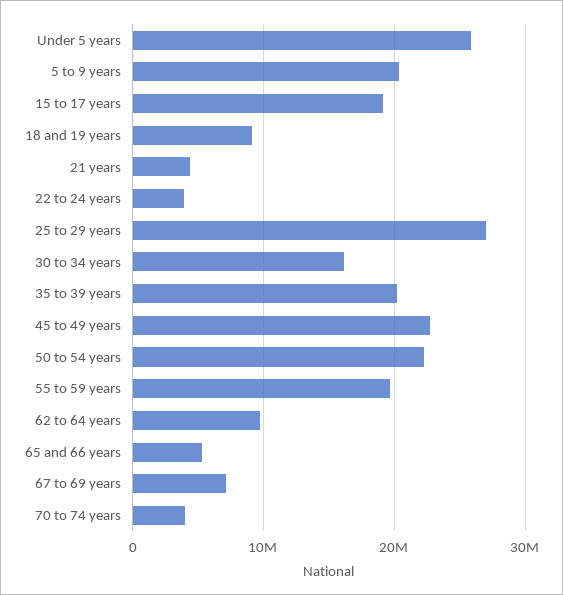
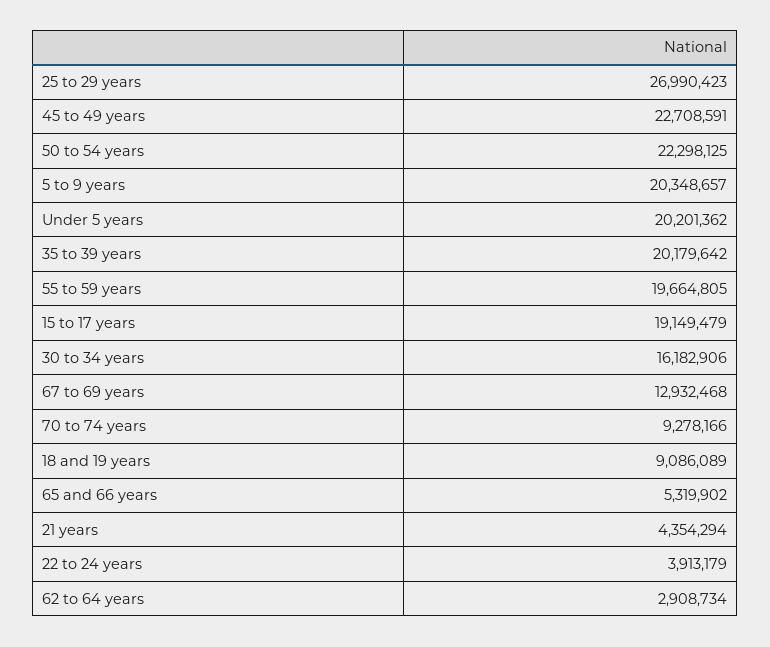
  {
-   "Under 5 years": 26000000,
+   "Under 5 years": 20201362,
    "5 to 9 years": 20348657,
    "15 to 17 years": 19149479,
    "18 and 19 years": 9086089,
    "21 years": 4354294,
    "22 to 24 years": 3913179,
    "25 to 29 years": 26990423,
    "30 to 34 years": 16182906,
    "35 to 39 years": 20179642,
    "45 to 49 years": 22708591,
    "50 to 54 years": 22298125,
    "55 to 59 years": 19664805,
-   "62 to 64 years": 10000000,
+   "62 to 64 years": 2908734,
    "65 and 66 years": 5319902,
-   "67 to 69 years": 7000000,
+   "67 to 69 years": 12932468,
-   "70 to 74 years": 4000000
+   "70 to 74 years": 9278166
  }

